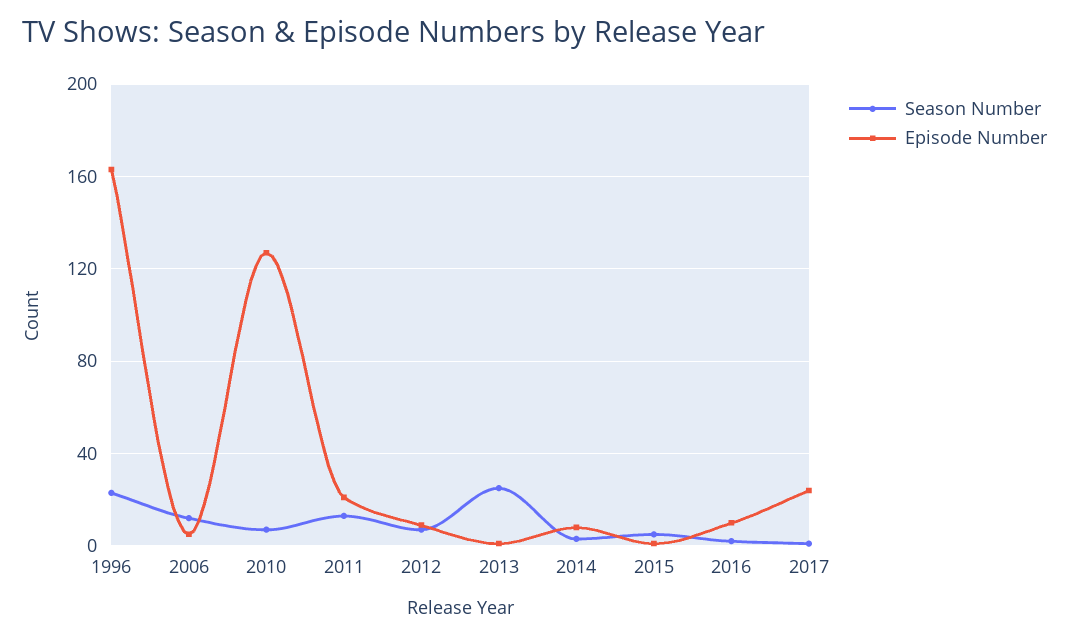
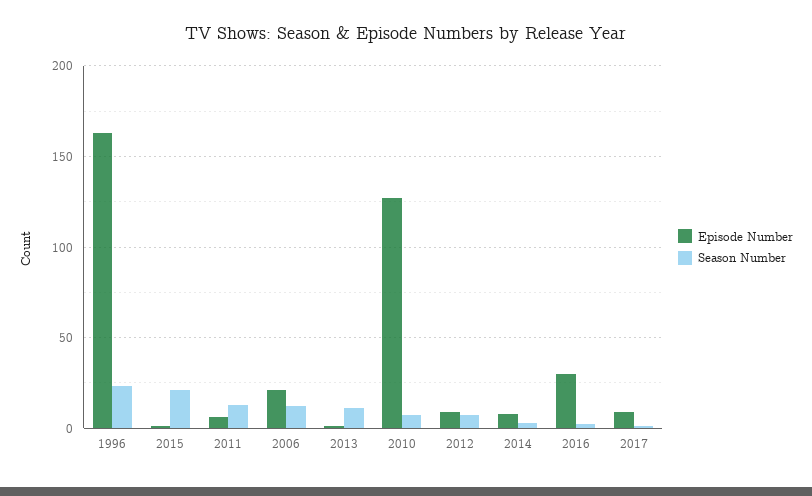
  {
    "Season Number": {
      "1996": 25,
      "2006": 10,
      "2010": 5,
      "2011": 15,
      "2012": 5,
-     "2013": 25,
+     "2013": 10,
      "2014": 5,
-     "2015": 5,
+     "2015": 20,
      "2016": 0,
      "2017": 0
    },
    "Episode Number": {
      "1996": 165,
-     "2006": 5,
+     "2006": 20,
      "2010": 125,
-     "2011": 20,
+     "2011": 5,
      "2012": 10,
      "2013": 0,
      "2014": 10,
      "2015": 0,
-     "2016": 10,
+     "2016": 30,
-     "2017": 25
+     "2017": 10
    }
  }

